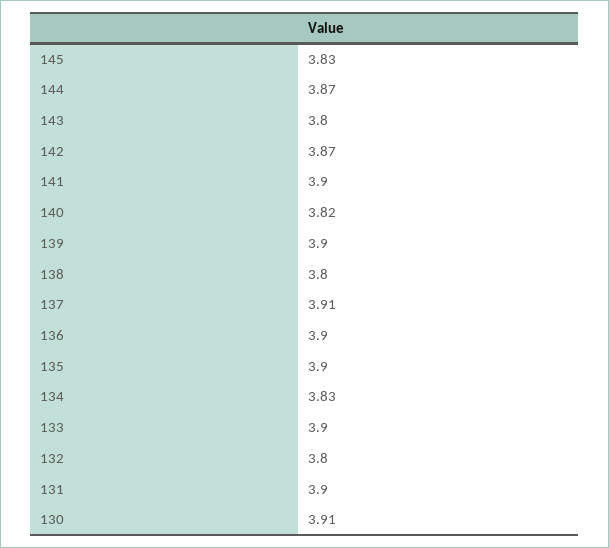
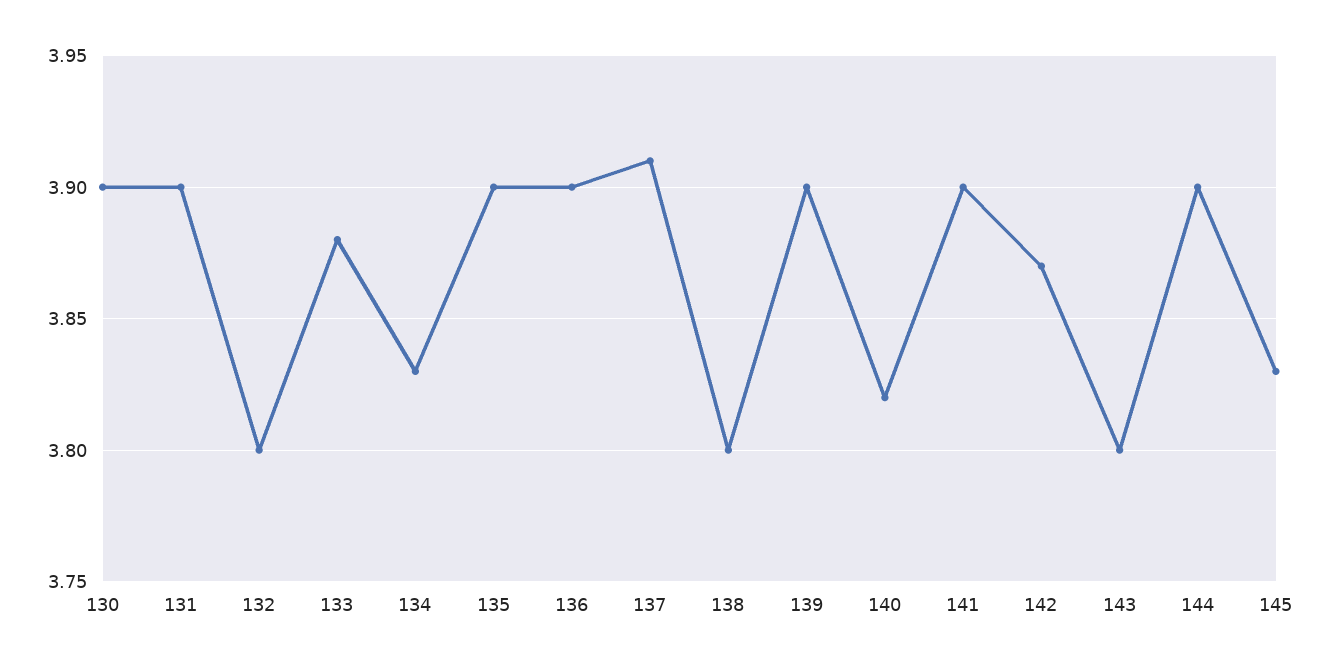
  {
    "145": 3.83,
-   "144": 3.87,
+   "144": 3.9,
    "143": 3.8,
    "142": 3.87,
    "141": 3.9,
    "140": 3.82,
    "139": 3.9,
    "138": 3.8,
    "137": 3.91,
    "136": 3.9,
    "135": 3.9,
    "134": 3.83,
-   "133": 3.9,
+   "133": 3.88,
    "132": 3.8,
    "131": 3.9,
-   "130": 3.91
+   "130": 3.9
  }

